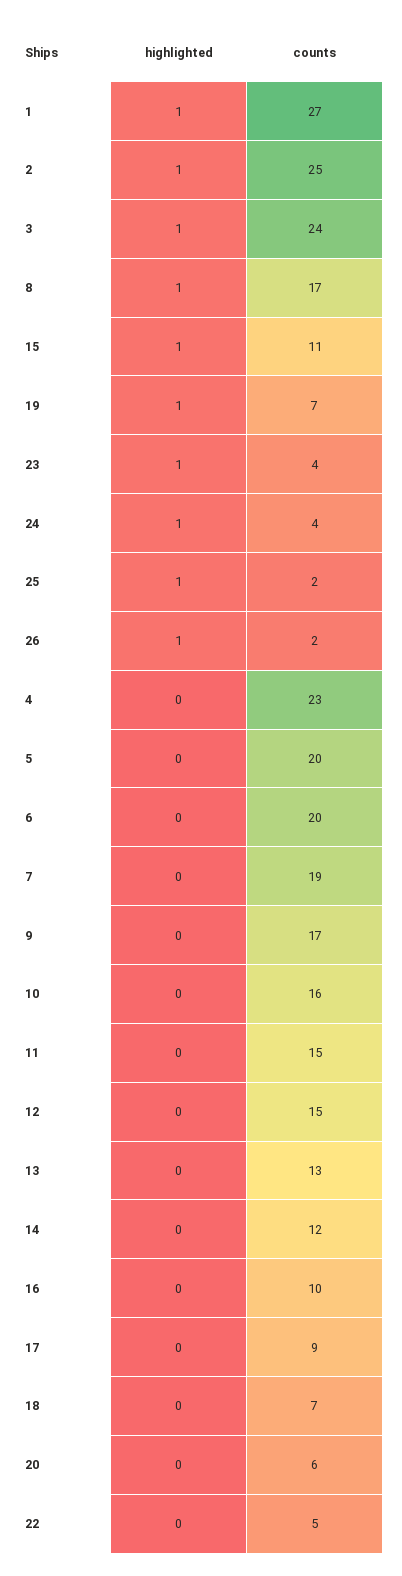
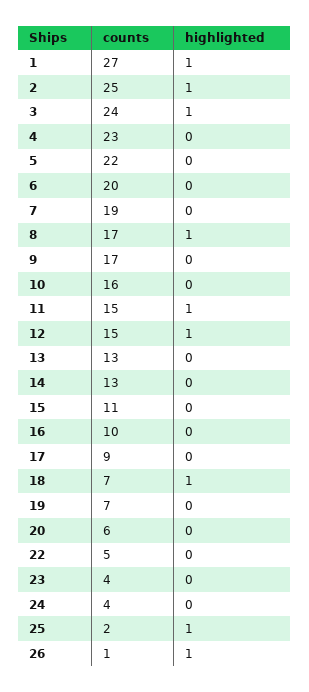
  {
    "highlighted": {
      "1": 1,
      "2": 1,
      "3": 1,
      "8": 1,
-     "15": 1,
+     "15": 0,
-     "19": 1,
+     "19": 0,
-     "23": 1,
+     "23": 0,
-     "24": 1,
+     "24": 0,
      "25": 1,
      "26": 1,
      "4": 0,
      "5": 0,
      "6": 0,
      "7": 0,
      "9": 0,
      "10": 0,
-     "11": 0,
+     "11": 1,
-     "12": 0,
+     "12": 1,
      "13": 0,
      "14": 0,
      "16": 0,
      "17": 0,
-     "18": 0,
+     "18": 1,
      "20": 0,
      "22": 0
    },
    "counts": {
      "1": 27,
      "2": 25,
      "3": 24,
      "8": 17,
      "15": 11,
      "19": 7,
      "23": 4,
      "24": 4,
      "25": 2,
-     "26": 2,
+     "26": 1,
      "4": 23,
-     "5": 20,
+     "5": 22,
      "6": 20,
      "7": 19,
      "9": 17,
      "10": 16,
      "11": 15,
      "12": 15,
      "13": 13,
-     "14": 12,
+     "14": 13,
      "16": 10,
      "17": 9,
      "18": 7,
      "20": 6,
      "22": 5
    }
  }

